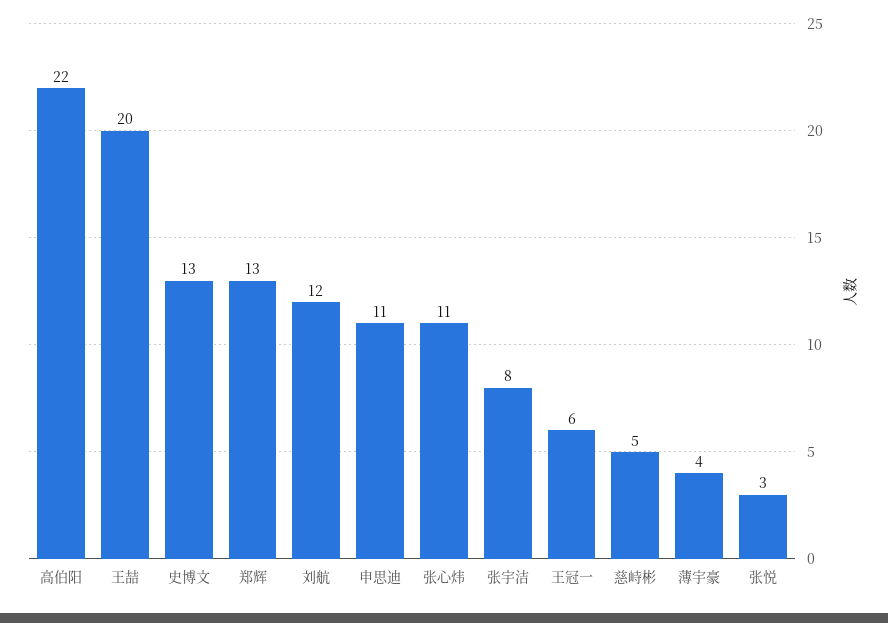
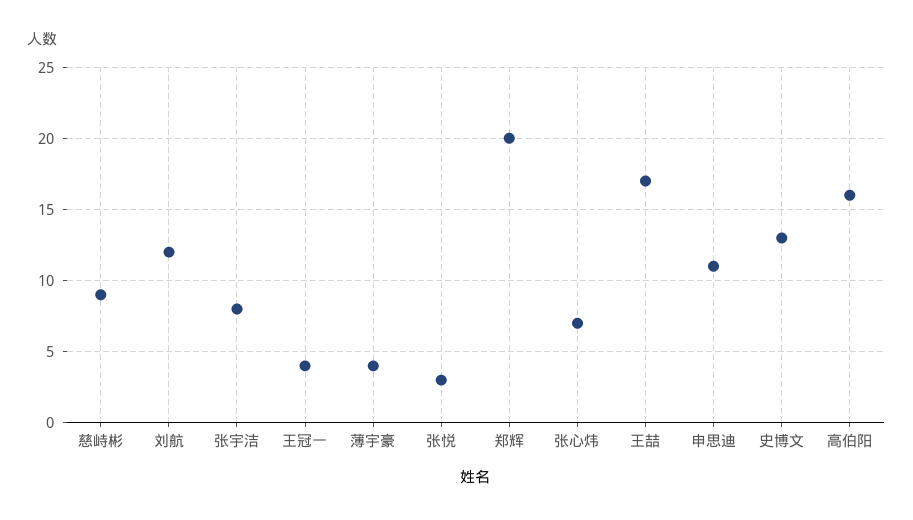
  {
-   "高伯阳": 22,
+   "高伯阳": 16,
-   "王喆": 20,
+   "王喆": 17,
    "史博文": 13,
-   "郑辉": 13,
+   "郑辉": 20,
    "刘航": 12,
    "申思迪": 11,
-   "张心炜": 11,
+   "张心炜": 7,
    "张宇洁": 8,
-   "王冠一": 6,
+   "王冠一": 4,
-   "慈峙彬": 5,
+   "慈峙彬": 9,
    "薄宇豪": 4,
    "张悦": 3
  }

